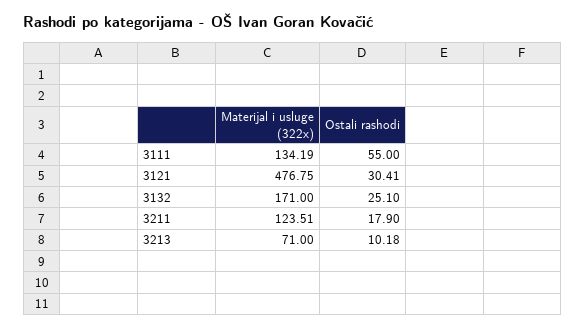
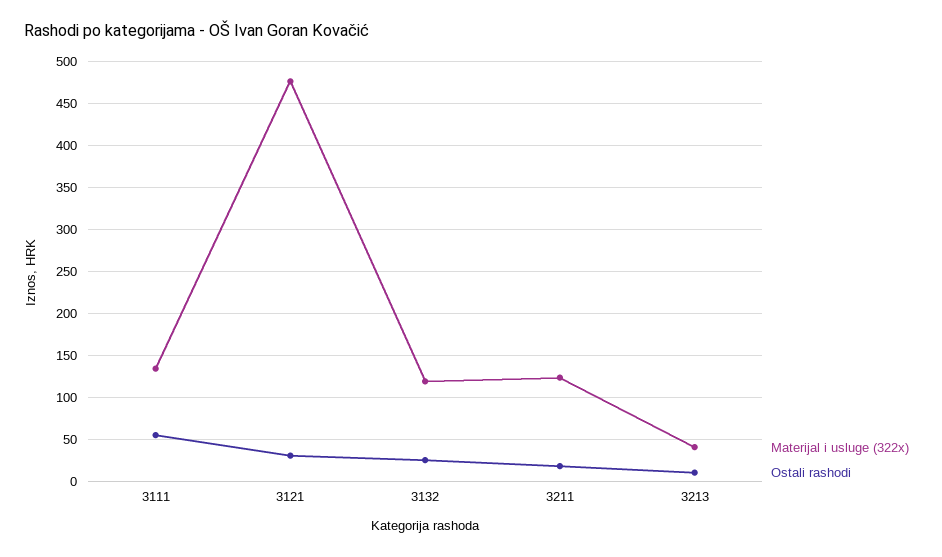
  {
    "Materijal i usluge (322x)": {
      "3111": 134.19,
      "3121": 476.75,
-     "3132": 171,
+     "3132": 120,
      "3211": 123.51,
-     "3213": 71
+     "3213": 40
    },
    "Ostali rashodi": {
      "3111": 55,
      "3121": 30.41,
      "3132": 25.1,
      "3211": 17.9,
      "3213": 10.18
    }
  }

